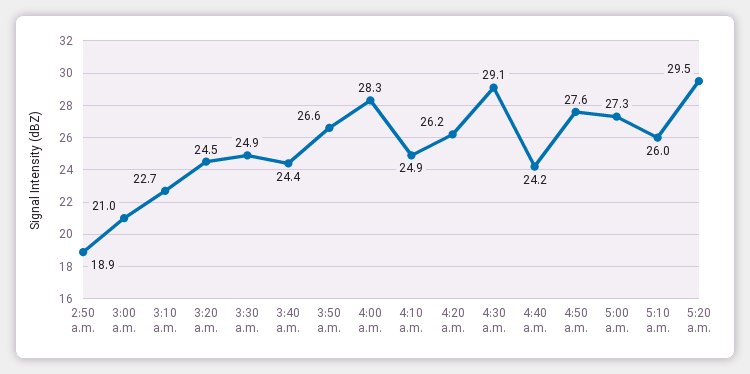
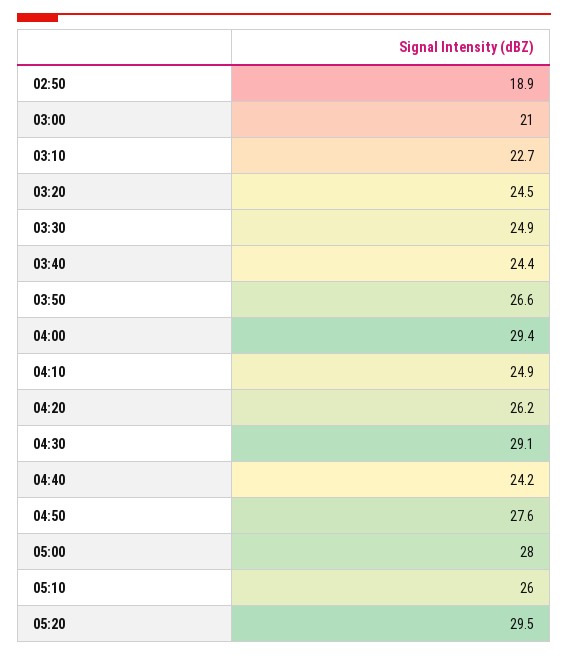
  {
    "2:50 a.m.": 18.9,
    "3:00 a.m.": 21,
    "3:10 a.m.": 22.7,
    "3:20 a.m.": 24.5,
    "3:30 a.m.": 24.9,
    "3:40 a.m.": 24.4,
    "3:50 a.m.": 26.6,
-   "4:00 a.m.": 28.3,
+   "4:00 a.m.": 29.4,
    "4:10 a.m.": 24.9,
    "4:20 a.m.": 26.2,
    "4:30 a.m.": 29.1,
    "4:40 a.m.": 24.2,
    "4:50 a.m.": 27.6,
-   "5:00 a.m.": 27.3,
+   "5:00 a.m.": 28,
    "5:10 a.m.": 26,
    "5:20 a.m.": 29.5
  }

